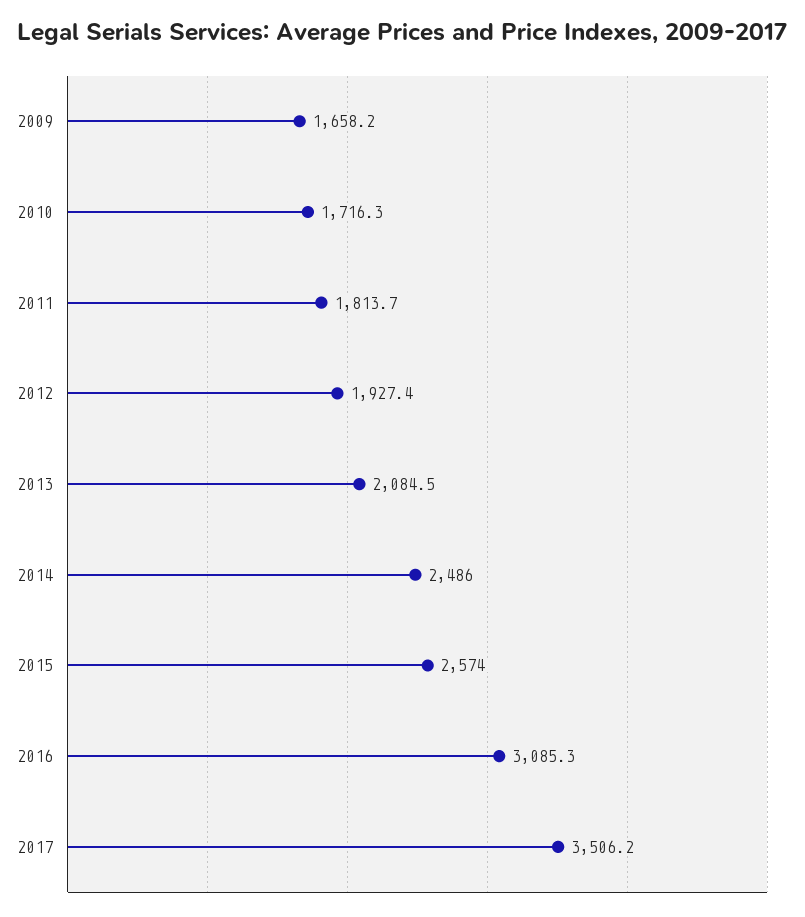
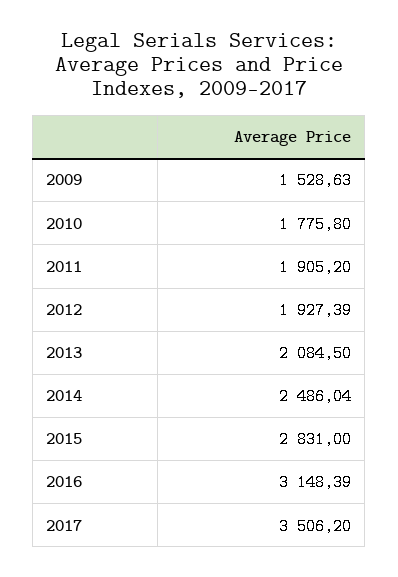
  {
-   "2009": 1658.2,
+   "2009": 1528.63,
-   "2010": 1716.3,
+   "2010": 1775.8,
-   "2011": 1813.7,
+   "2011": 1905.2,
    "2012": 1927.39,
    "2013": 2084.5,
    "2014": 2486.04,
-   "2015": 2574,
+   "2015": 2831,
-   "2016": 3085.3,
+   "2016": 3148.39,
    "2017": 3506.2
  }

